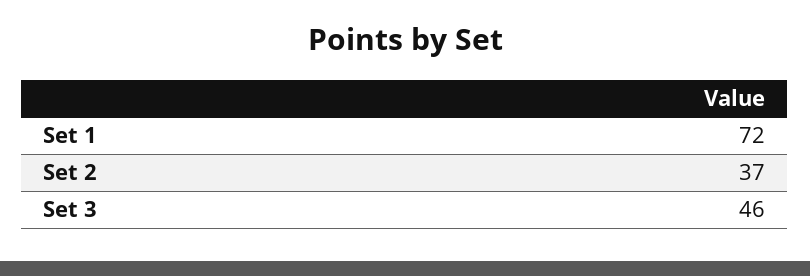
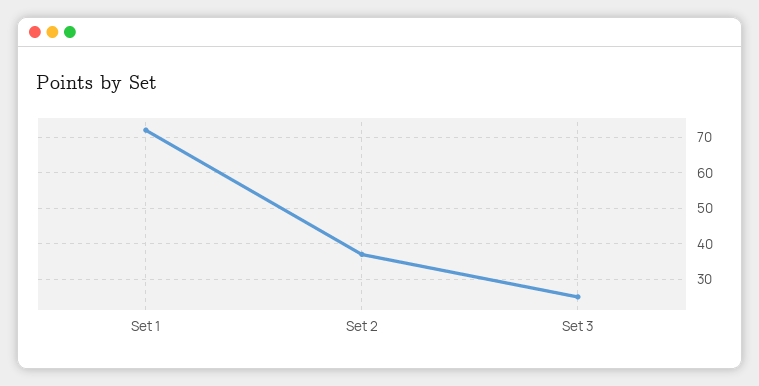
  {
    "Set 1": 72,
    "Set 2": 37,
-   "Set 3": 46
+   "Set 3": 25
  }

